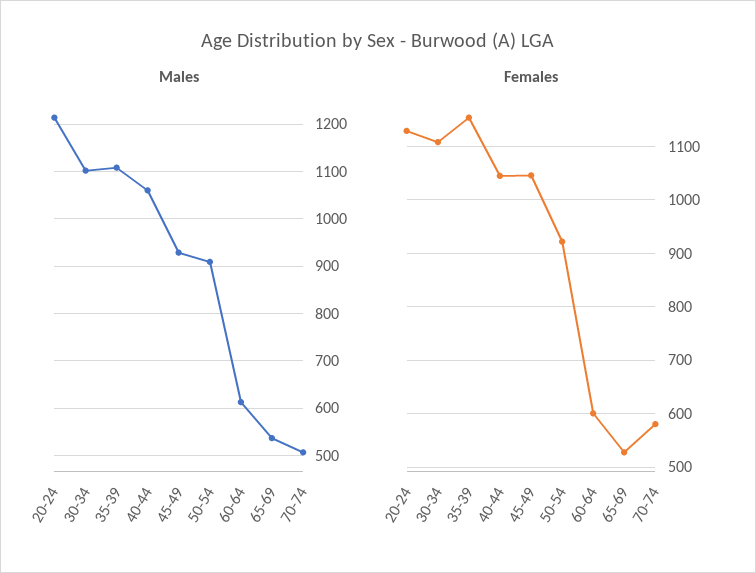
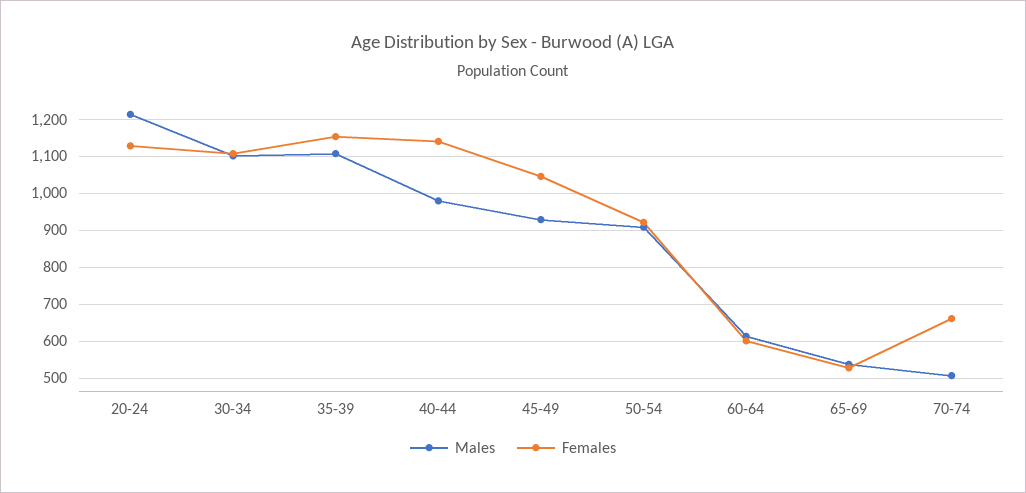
  {
    "Males": {
      "20-24": 1220,
      "30-34": 1100,
      "35-39": 1100,
-     "40-44": 1060,
+     "40-44": 980,
      "45-49": 920,
      "50-54": 900,
      "60-64": 620,
      "65-69": 540,
      "70-74": 500
    },
    "Females": {
      "20-24": 1120,
      "30-34": 1100,
      "35-39": 1160,
-     "40-44": 1040,
+     "40-44": 1140,
      "45-49": 1040,
      "50-54": 920,
      "60-64": 600,
      "65-69": 520,
-     "70-74": 580
+     "70-74": 660
    }
  }

